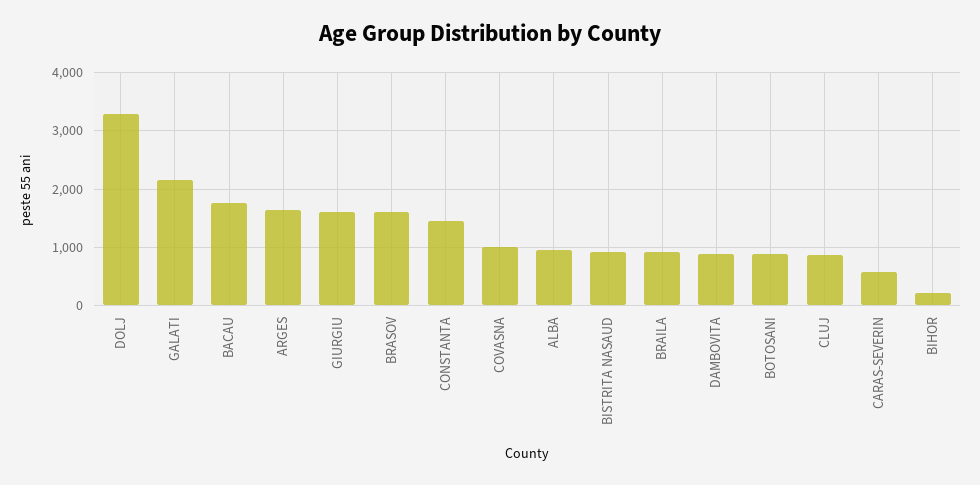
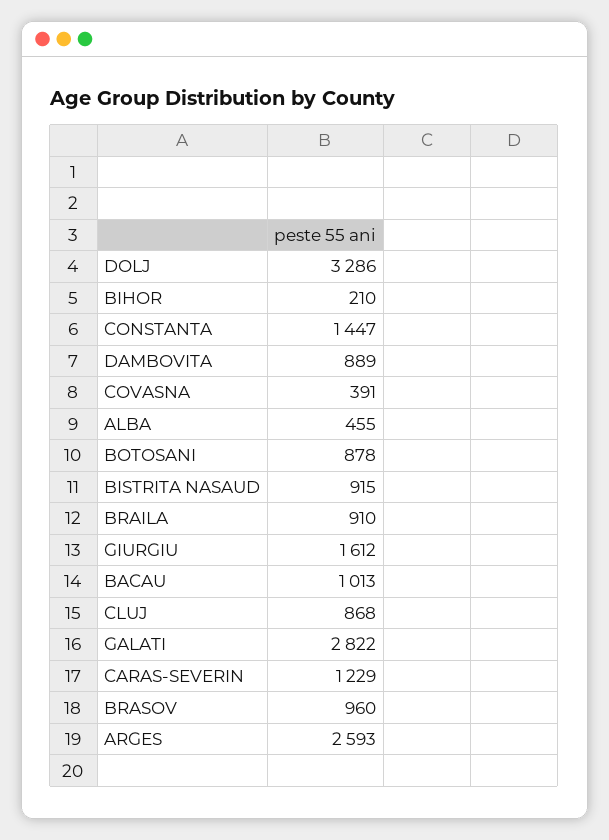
  {
    "DOLJ": 3286,
-   "GALATI": 2200,
+   "GALATI": 2822,
-   "BACAU": 1800,
+   "BACAU": 1013,
-   "ARGES": 1600,
+   "ARGES": 2593,
    "GIURGIU": 1612,
-   "BRASOV": 1600,
+   "BRASOV": 960,
    "CONSTANTA": 1447,
-   "COVASNA": 1000,
+   "COVASNA": 391,
-   "ALBA": 1000,
+   "ALBA": 455,
    "BISTRITA NASAUD": 915,
    "BRAILA": 910,
    "DAMBOVITA": 889,
    "BOTOSANI": 878,
    "CLUJ": 868,
-   "CARAS-SEVERIN": 600,
+   "CARAS-SEVERIN": 1229,
    "BIHOR": 210
  }

